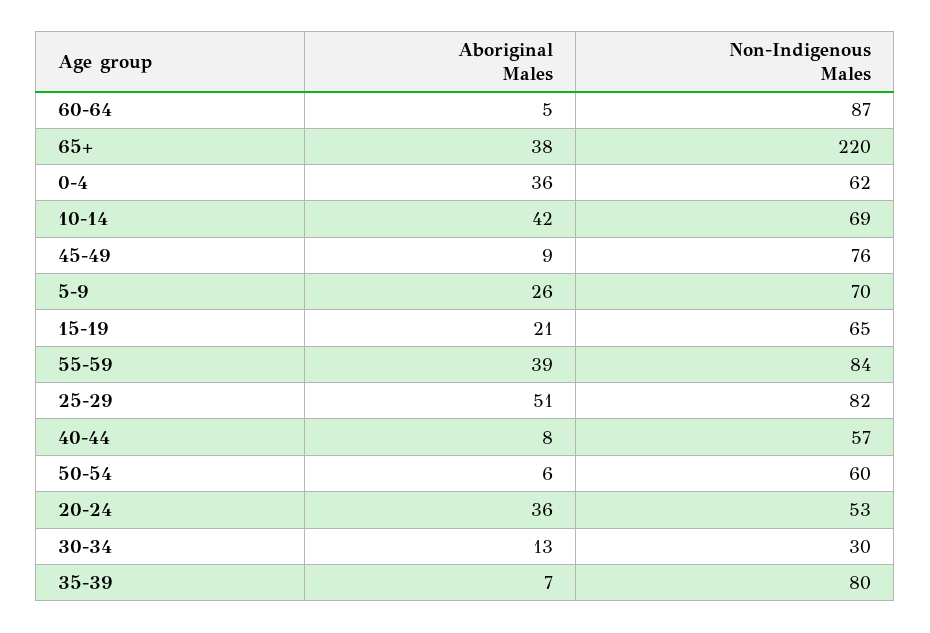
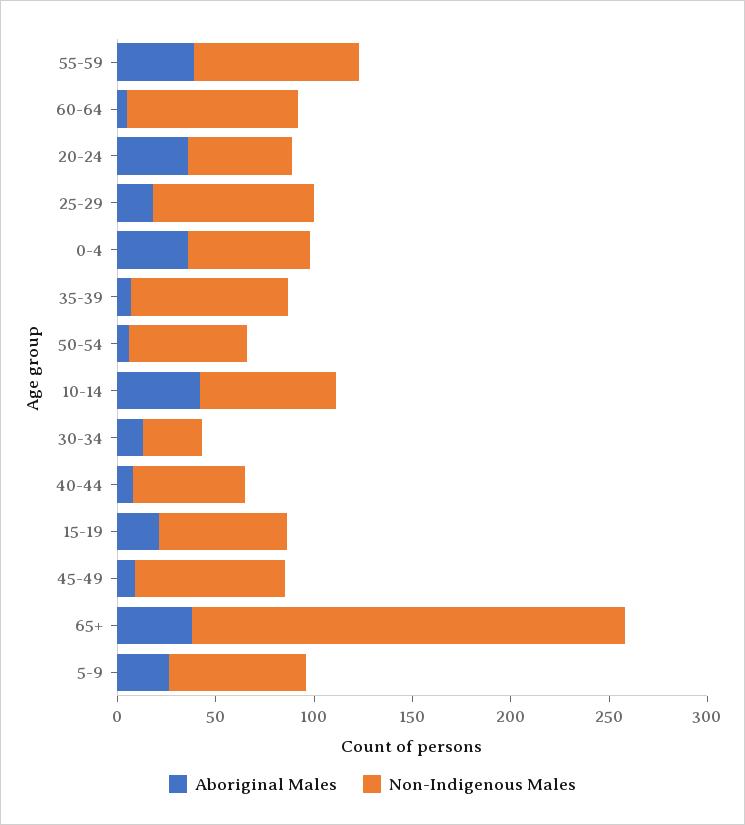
  {
    "Aboriginal Males": {
      "60-64": 5,
      "65+": 38,
      "0-4": 36,
      "10-14": 42,
      "45-49": 9,
      "5-9": 26,
      "15-19": 21,
      "55-59": 39,
-     "25-29": 51,
+     "25-29": 20,
      "40-44": 8,
      "50-54": 6,
      "20-24": 36,
      "30-34": 13,
      "35-39": 7
    },
    "Non-Indigenous Males": {
      "60-64": 87,
      "65+": 220,
      "0-4": 62,
      "10-14": 69,
      "45-49": 76,
      "5-9": 70,
      "15-19": 65,
      "55-59": 84,
      "25-29": 82,
      "40-44": 57,
      "50-54": 60,
      "20-24": 53,
      "30-34": 30,
      "35-39": 80
    }
  }

